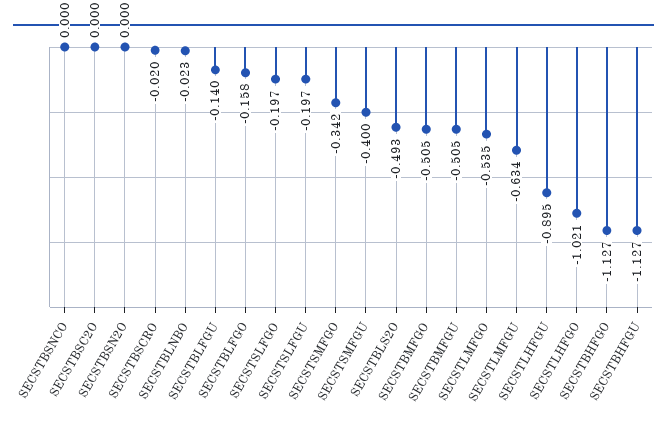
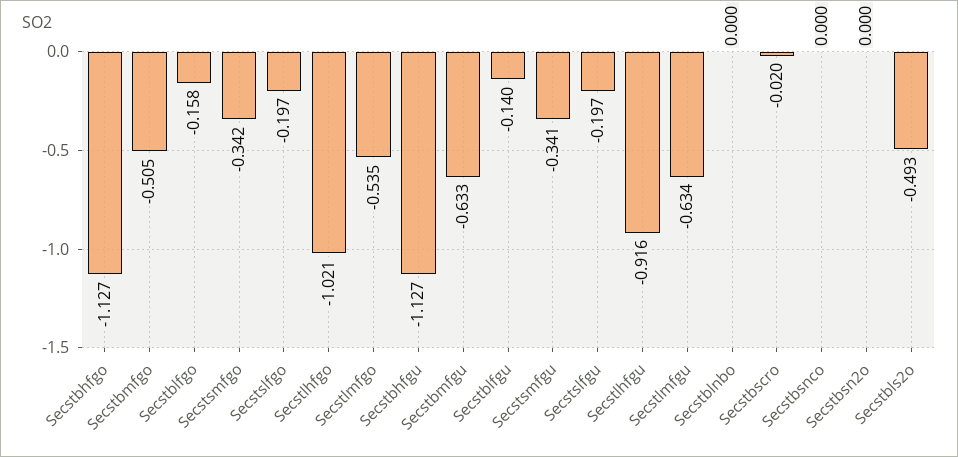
  {
    "SECSTBSNCO": 0,
-   "SECSTBSC2O": 0,
    "SECSTBSN2O": 0,
    "SECSTBSCRO": -0.02,
-   "SECSTBLNBO": -0.023,
+   "SECSTBLNBO": 0,
    "SECSTBLFGU": -0.14,
    "SECSTBLFGO": -0.158,
    "SECSTSLFGO": -0.197,
    "SECSTSLFGU": -0.197,
    "SECSTSMFGO": -0.342,
-   "SECSTSMFGU": -0.4,
+   "SECSTSMFGU": -0.341,
    "SECSTBLS2O": -0.493,
    "SECSTBMFGO": -0.505,
-   "SECSTBMFGU": -0.505,
+   "SECSTBMFGU": -0.633,
    "SECSTLMFGO": -0.535,
    "SECSTLMFGU": -0.634,
-   "SECSTLHFGU": -0.895,
+   "SECSTLHFGU": -0.916,
    "SECSTLHFGO": -1.021,
    "SECSTBHFGO": -1.127,
    "SECSTBHFGU": -1.127
  }

